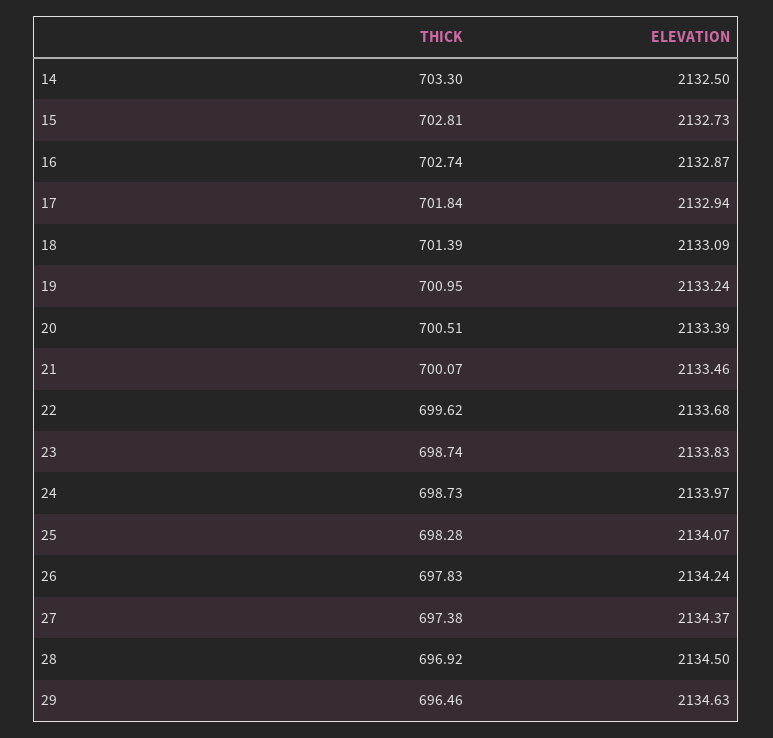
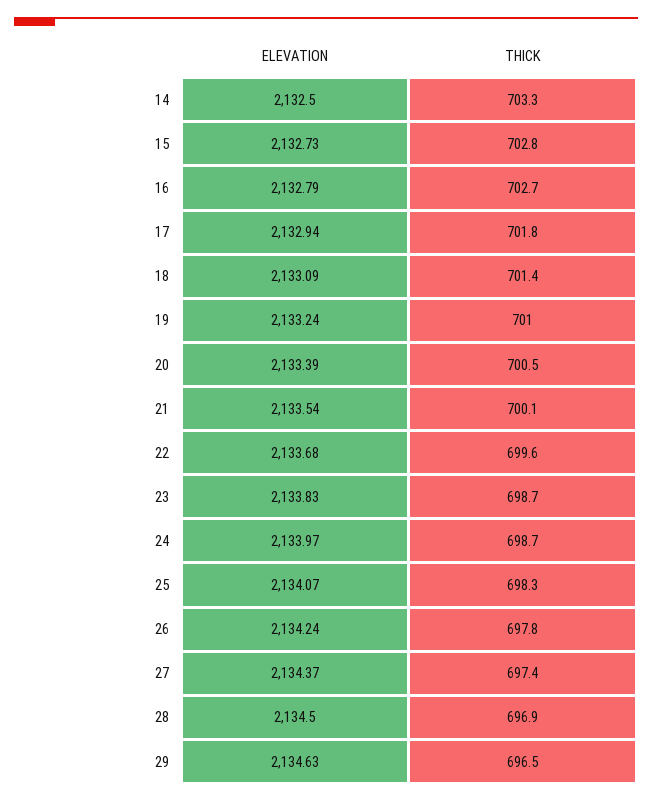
  {
    "THICK": {
      "14": 703.3,
      "15": 702.81,
      "16": 702.74,
      "17": 701.84,
      "18": 701.39,
      "19": 700.95,
      "20": 700.51,
      "21": 700.07,
      "22": 699.62,
      "23": 698.74,
      "24": 698.73,
      "25": 698.28,
      "26": 697.83,
      "27": 697.38,
      "28": 696.92,
      "29": 696.46
    },
    "ELEVATION": {
      "14": 2132.5,
      "15": 2132.73,
-     "16": 2132.87,
+     "16": 2132.79,
      "17": 2132.94,
      "18": 2133.09,
      "19": 2133.24,
      "20": 2133.39,
-     "21": 2133.46,
+     "21": 2133.54,
      "22": 2133.68,
      "23": 2133.83,
      "24": 2133.97,
      "25": 2134.07,
      "26": 2134.24,
      "27": 2134.37,
      "28": 2134.5,
      "29": 2134.63
    }
  }

